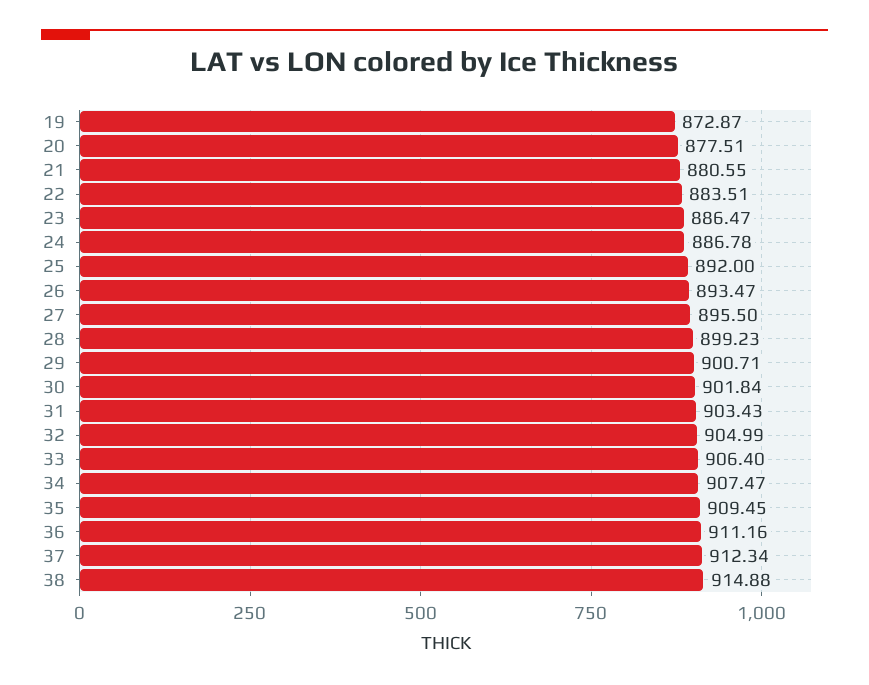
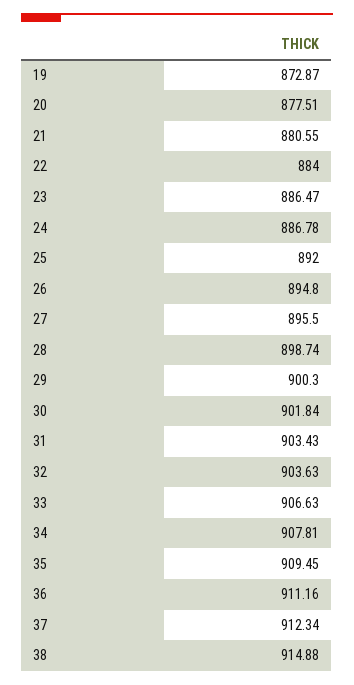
  {
    "19": 872.87,
    "20": 877.51,
    "21": 880.55,
-   "22": 883.51,
+   "22": 884,
    "23": 886.47,
    "24": 886.78,
    "25": 892,
-   "26": 893.47,
+   "26": 894.8,
    "27": 895.5,
-   "28": 899.23,
+   "28": 898.74,
-   "29": 900.71,
+   "29": 900.3,
    "30": 901.84,
    "31": 903.43,
-   "32": 904.99,
+   "32": 903.63,
-   "33": 906.4,
+   "33": 906.63,
-   "34": 907.47,
+   "34": 907.81,
    "35": 909.45,
    "36": 911.16,
    "37": 912.34,
    "38": 914.88
  }

